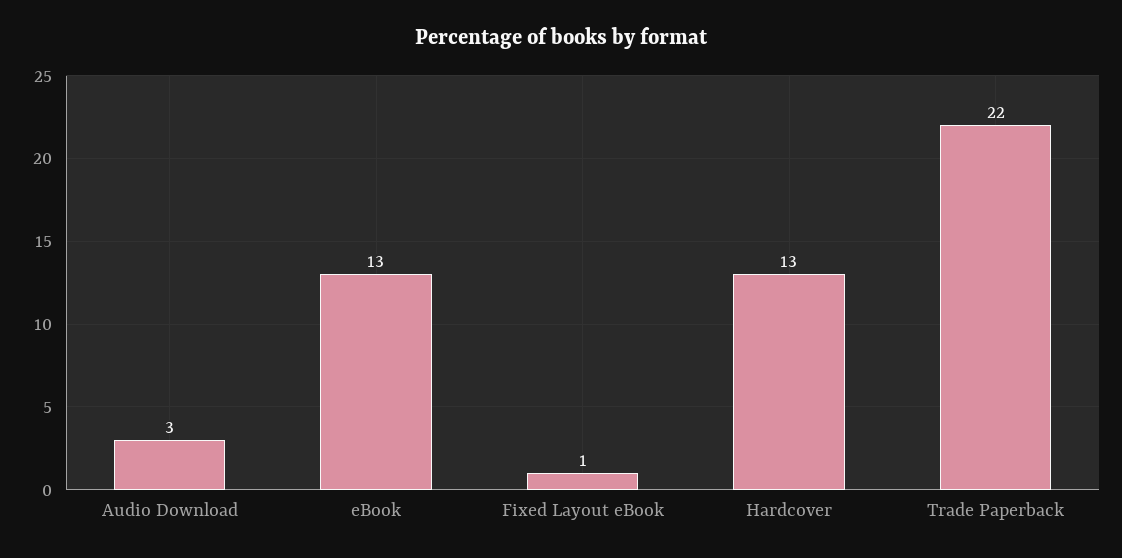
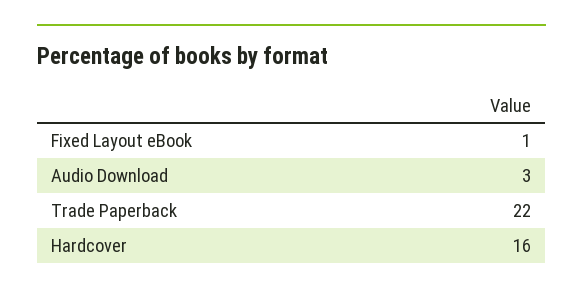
  {
    "Audio Download": 3,
-   "eBook": 13,
    "Fixed Layout eBook": 1,
-   "Hardcover": 13,
+   "Hardcover": 16,
    "Trade Paperback": 22
  }

